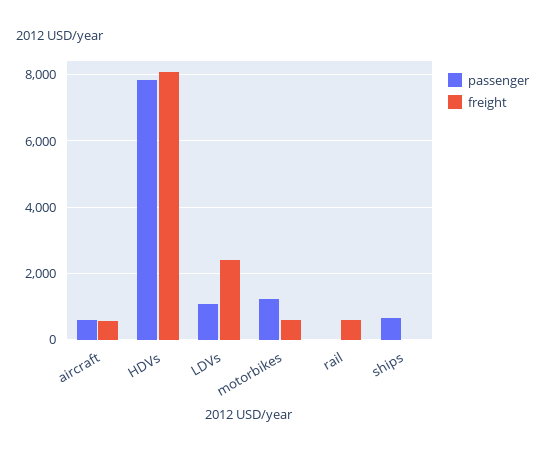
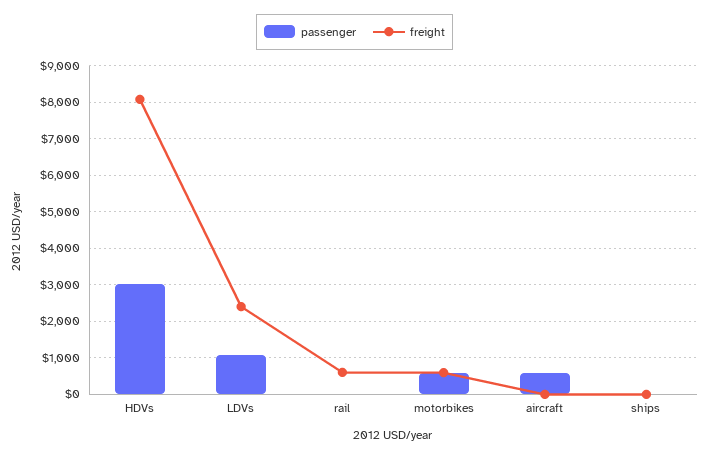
  {
    "passenger": {
      "aircraft": 600,
-     "HDVs": 7800,
+     "HDVs": 3000,
      "LDVs": 1000,
-     "motorbikes": 1200,
+     "motorbikes": 600,
      "rail": 0,
-     "ships": 600
+     "ships": 0
    },
    "freight": {
-     "aircraft": 600,
+     "aircraft": 0,
      "HDVs": 8000,
      "LDVs": 2400,
      "motorbikes": 600,
      "rail": 600,
      "ships": 0
    }
  }

